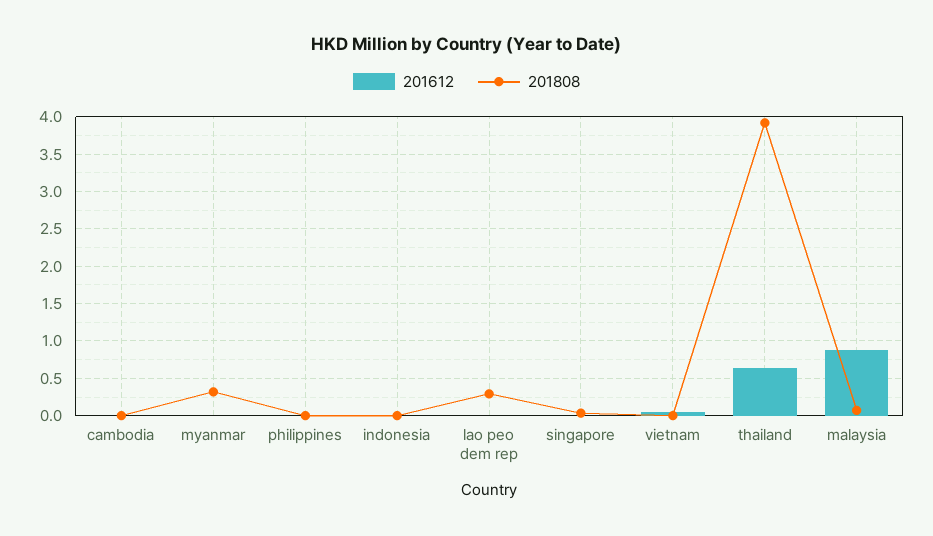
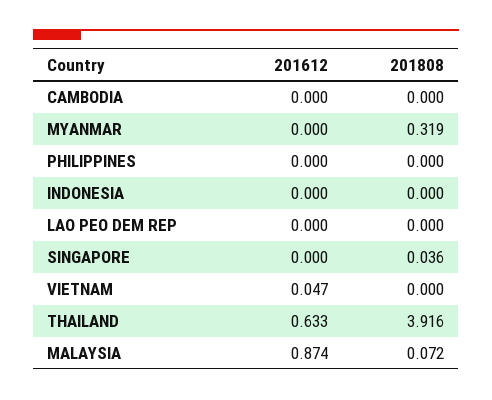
  {
    "201612": {
      "cambodia": 0,
      "myanmar": 0,
      "philippines": 0,
      "indonesia": 0,
      "lao peo dem rep": 0,
      "singapore": 0,
      "vietnam": 0.047,
      "thailand": 0.633,
      "malaysia": 0.874
    },
    "201808": {
      "cambodia": 0,
      "myanmar": 0.319,
      "philippines": 0,
      "indonesia": 0,
-     "lao peo dem rep": 0.3,
+     "lao peo dem rep": 0,
      "singapore": 0.036,
      "vietnam": 0,
      "thailand": 3.916,
      "malaysia": 0.072
    }
  }

